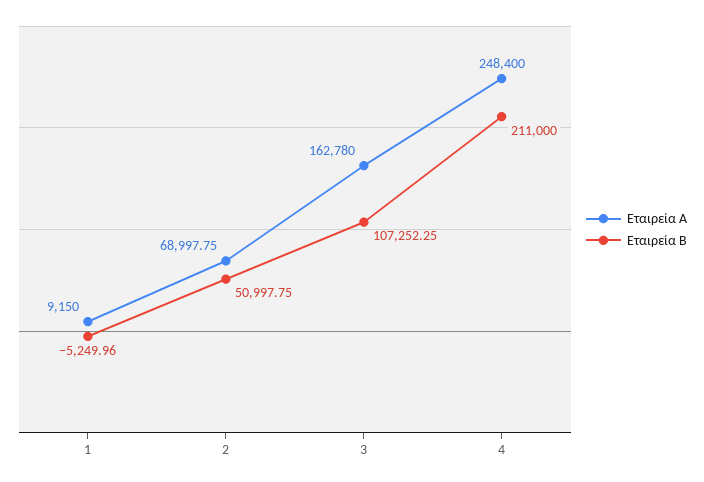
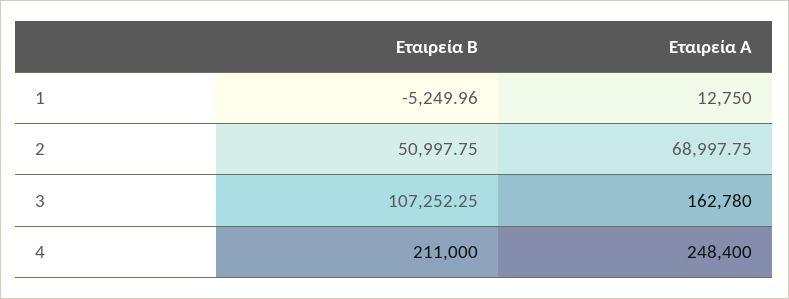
  {
    "Εταιρεία Α": {
-     "1": 9150,
+     "1": 12750,
      "2": 68997.75,
      "3": 162780,
      "4": 248400
    },
    "Εταιρεία Β": {
      "1": -5249.96,
      "2": 50997.75,
      "3": 107252.25,
      "4": 211000
    }
  }

